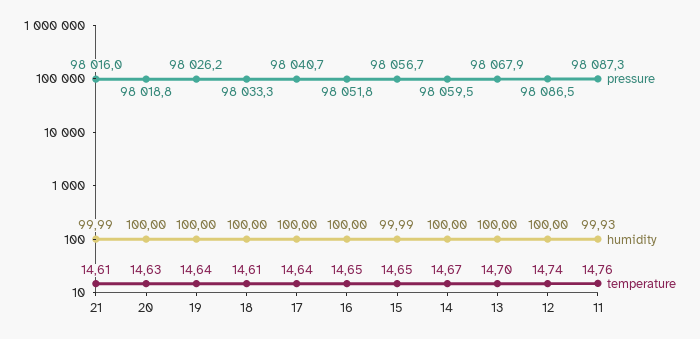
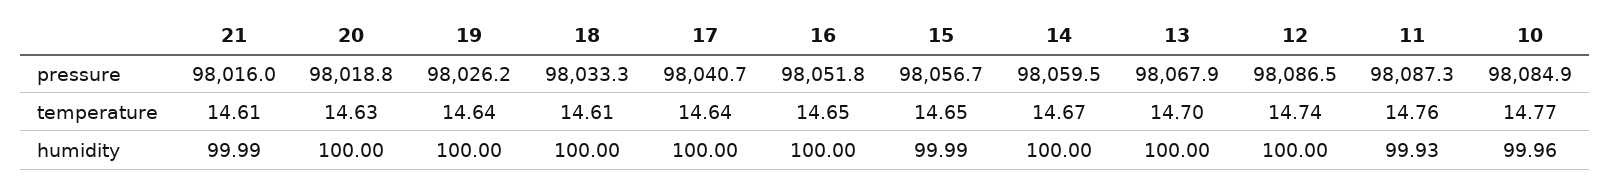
  {
    "pressure": {
      "21": 98016,
      "20": 98018.8,
      "19": 98026.2,
      "18": 98033.3,
      "17": 98040.7,
      "16": 98051.8,
      "15": 98056.7,
      "14": 98059.5,
      "13": 98067.9,
      "12": 98086.5,
-     "11": 98087.3
+     "11": 98087.3,
+     "10": 98084.9
    },
    "humidity": {
      "21": 99.99,
      "20": 100,
      "19": 100,
      "18": 100,
      "17": 100,
      "16": 100,
      "15": 99.99,
      "14": 100,
      "13": 100,
      "12": 100,
-     "11": 99.93
+     "11": 99.93,
+     "10": 99.96
    },
    "temperature": {
      "21": 14.61,
      "20": 14.63,
      "19": 14.64,
      "18": 14.61,
      "17": 14.64,
      "16": 14.65,
      "15": 14.65,
      "14": 14.67,
      "13": 14.7,
      "12": 14.74,
-     "11": 14.76
+     "11": 14.76,
+     "10": 14.77
    }
  }

